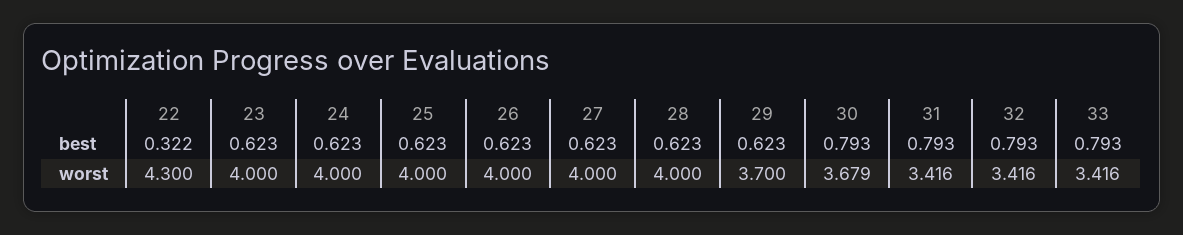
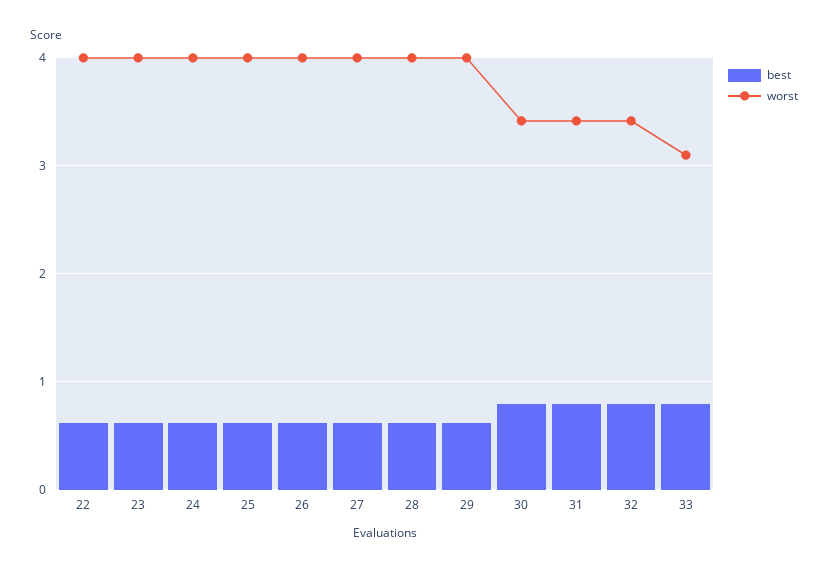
  {
    "best": {
-     "22": 0.322,
+     "22": 0.6,
      "23": 0.623,
      "24": 0.623,
      "25": 0.623,
      "26": 0.623,
      "27": 0.623,
      "28": 0.623,
      "29": 0.623,
      "30": 0.793,
      "31": 0.793,
      "32": 0.793,
      "33": 0.793
    },
    "worst": {
-     "22": 4.3,
+     "22": 4,
      "23": 4,
      "24": 4,
      "25": 4,
      "26": 4,
      "27": 4,
      "28": 4,
-     "29": 3.7,
+     "29": 4,
-     "30": 3.679,
+     "30": 3.4,
      "31": 3.416,
      "32": 3.416,
-     "33": 3.416
+     "33": 3.1
    }
  }

